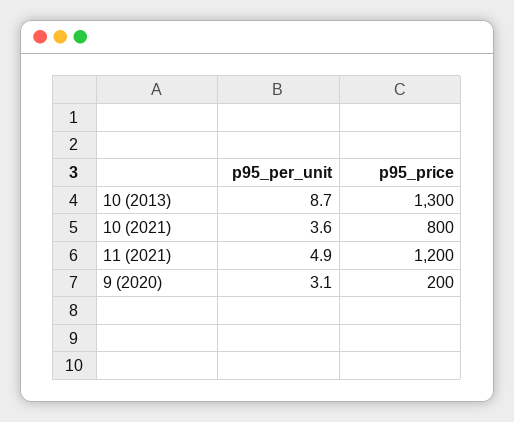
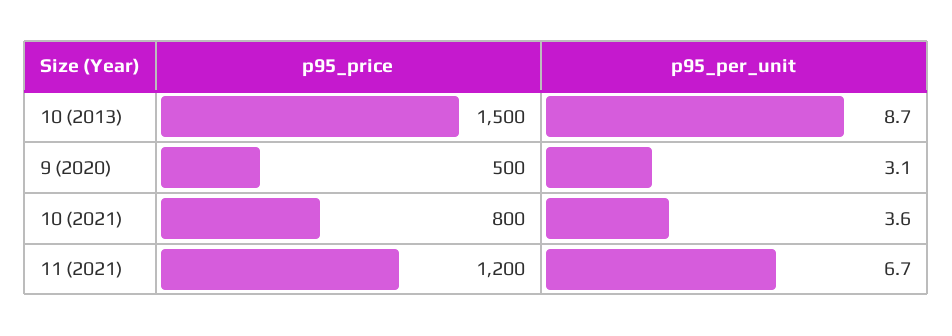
  {
    "p95_per_unit": {
      "10 (2013)": 8.7,
      "10 (2021)": 3.6,
-     "11 (2021)": 4.9,
+     "11 (2021)": 6.7,
      "9 (2020)": 3.1
    },
    "p95_price": {
-     "10 (2013)": 1300,
+     "10 (2013)": 1500,
      "10 (2021)": 800,
      "11 (2021)": 1200,
-     "9 (2020)": 200
+     "9 (2020)": 500
    }
  }

